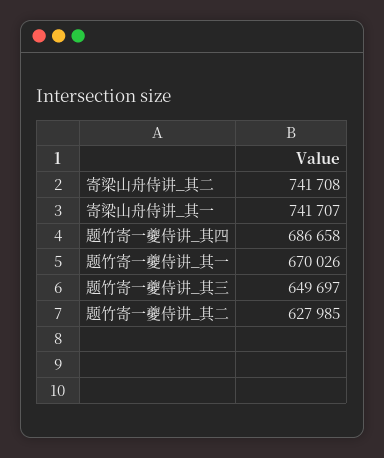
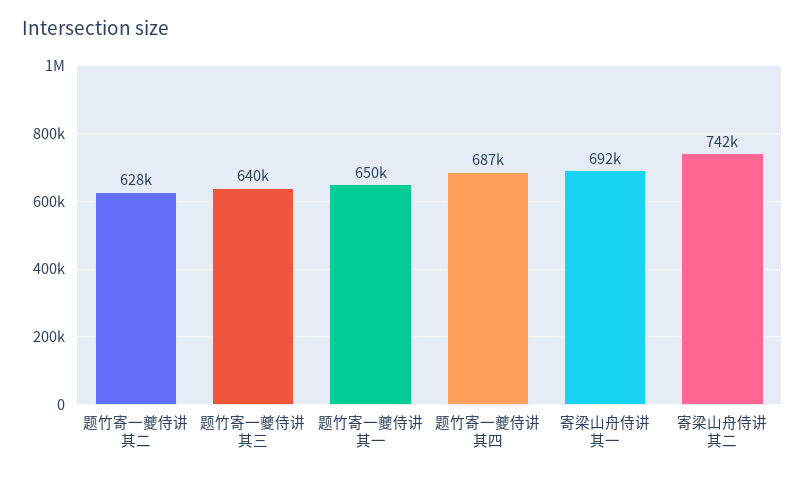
  {
    "寄梁山舟侍讲_其二": 741708,
-   "寄梁山舟侍讲_其一": 741707,
+   "寄梁山舟侍讲_其一": 692000,
    "题竹寄一夔侍讲_其四": 686658,
-   "题竹寄一夔侍讲_其一": 670026,
+   "题竹寄一夔侍讲_其一": 650000,
-   "题竹寄一夔侍讲_其三": 649697,
+   "题竹寄一夔侍讲_其三": 640000,
    "题竹寄一夔侍讲_其二": 627985
  }

